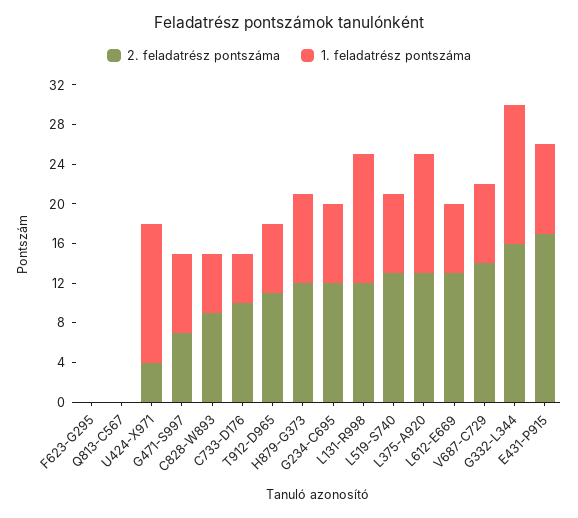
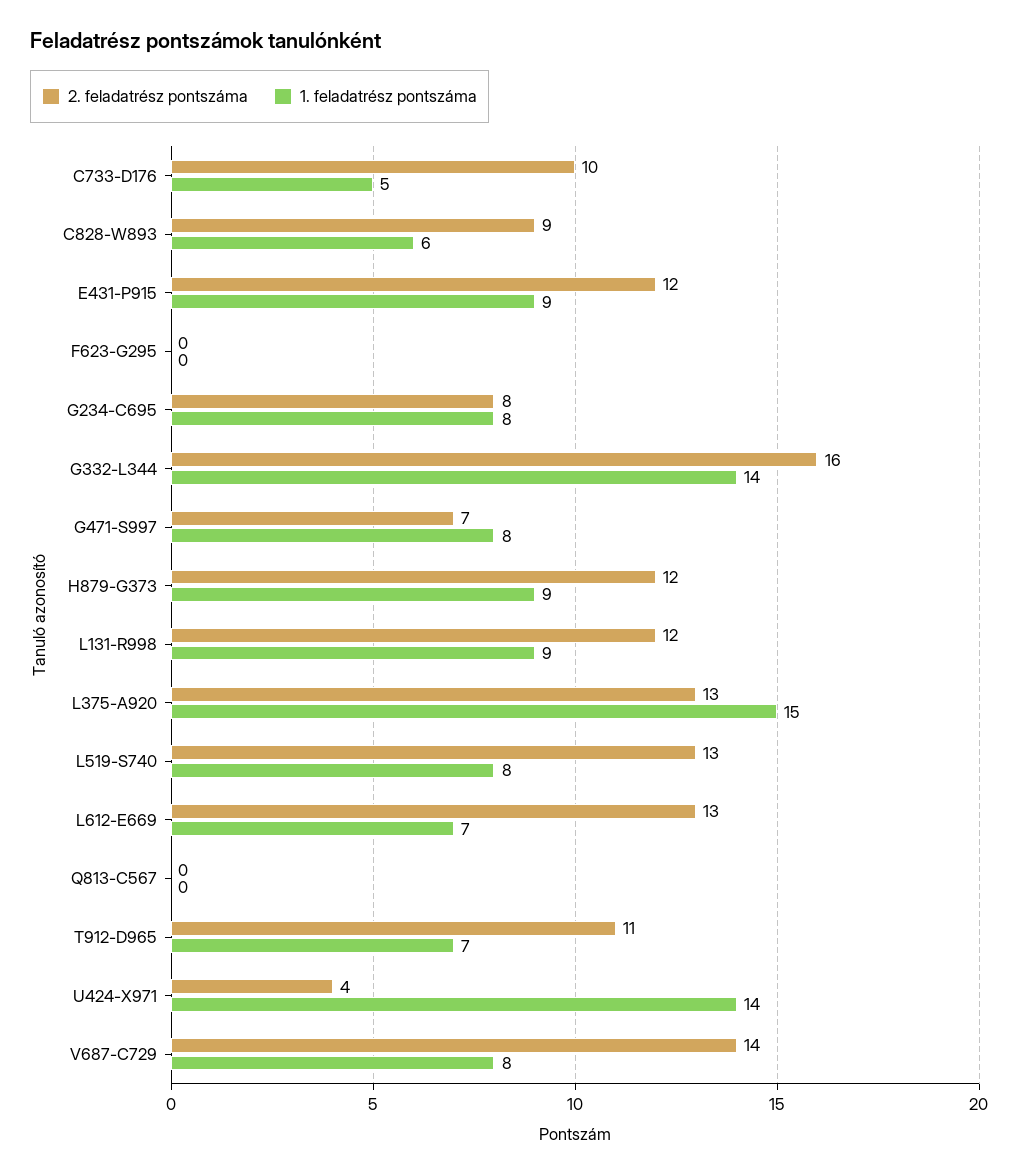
  {
    "2. feladatrész pontszáma": {
      "F623-G295": 0,
      "Q813-C567": 0,
      "U424-X971": 4,
      "G471-S997": 7,
      "C828-W893": 9,
      "C733-D176": 10,
      "T912-D965": 11,
      "H879-G373": 12,
-     "G234-C695": 12,
+     "G234-C695": 8,
      "L131-R998": 12,
      "L519-S740": 13,
      "L375-A920": 13,
      "L612-E669": 13,
      "V687-C729": 14,
      "G332-L344": 16,
-     "E431-P915": 17
+     "E431-P915": 12
    },
    "1. feladatrész pontszáma": {
      "F623-G295": 0,
      "Q813-C567": 0,
      "U424-X971": 14,
      "G471-S997": 8,
      "C828-W893": 6,
      "C733-D176": 5,
      "T912-D965": 7,
      "H879-G373": 9,
      "G234-C695": 8,
-     "L131-R998": 13,
+     "L131-R998": 9,
      "L519-S740": 8,
-     "L375-A920": 12,
+     "L375-A920": 15,
      "L612-E669": 7,
      "V687-C729": 8,
      "G332-L344": 14,
      "E431-P915": 9
    }
  }

